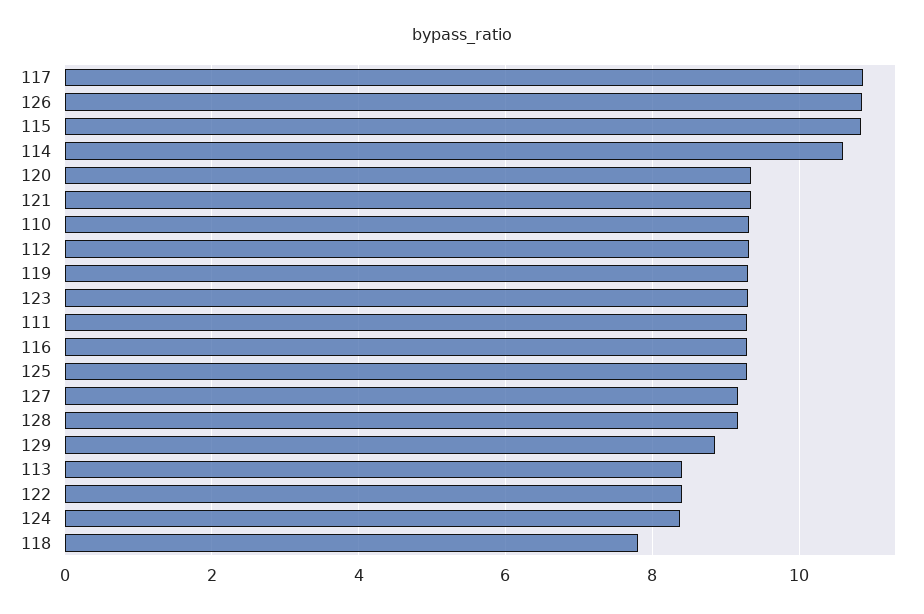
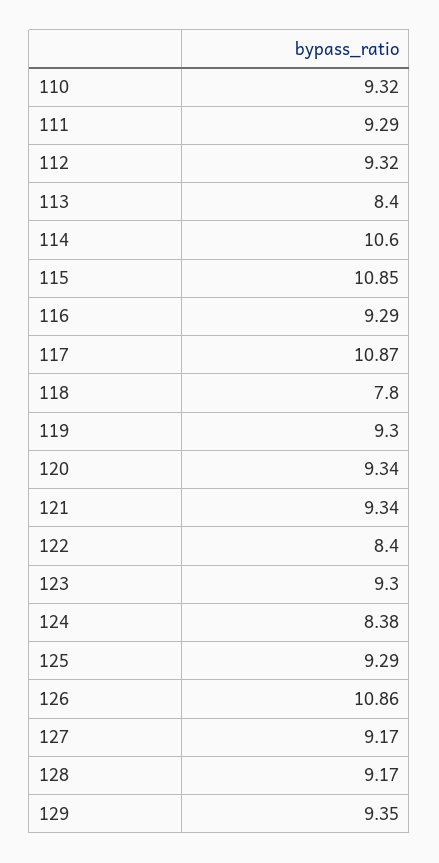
  {
    "117": 10.87,
    "126": 10.86,
    "115": 10.85,
    "114": 10.6,
    "120": 9.34,
    "121": 9.34,
    "110": 9.32,
    "112": 9.32,
    "119": 9.3,
    "123": 9.3,
    "111": 9.29,
    "116": 9.29,
    "125": 9.29,
    "127": 9.17,
    "128": 9.17,
-   "129": 8.8,
+   "129": 9.35,
    "113": 8.4,
    "122": 8.4,
    "124": 8.38,
    "118": 7.8
  }

